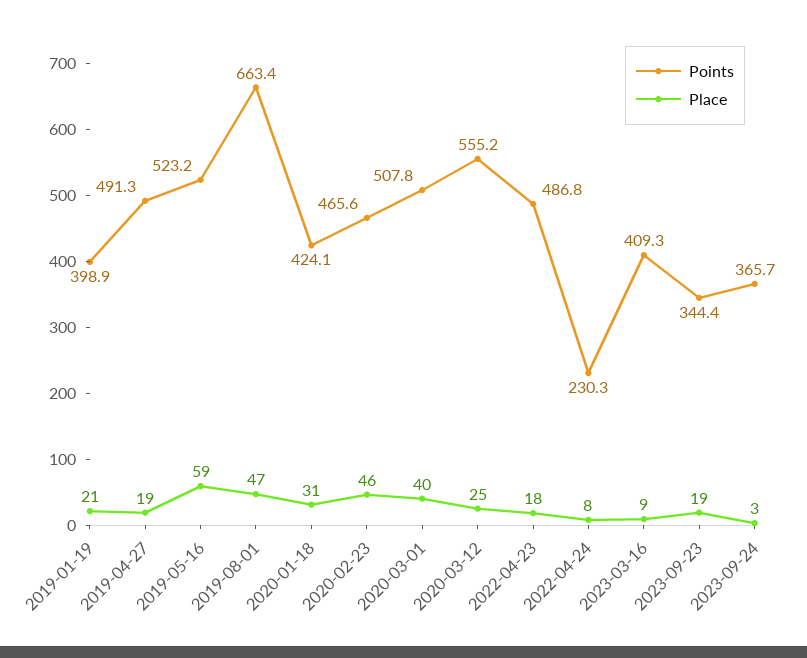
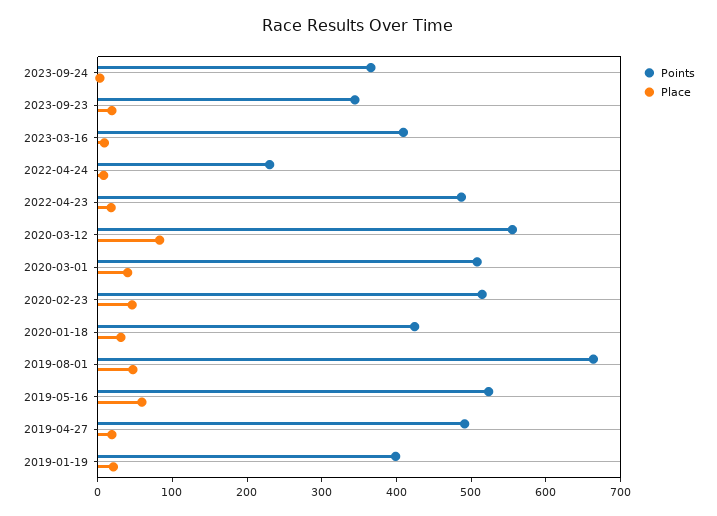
  {
    "Points": {
      "2019-01-19": 398.9,
      "2019-04-27": 491.3,
      "2019-05-16": 523.2,
      "2019-08-01": 663.4,
      "2020-01-18": 424.1,
-     "2020-02-23": 465.6,
+     "2020-02-23": 520,
      "2020-03-01": 507.8,
      "2020-03-12": 555.2,
      "2022-04-23": 486.8,
      "2022-04-24": 230.3,
      "2023-03-16": 409.3,
      "2023-09-23": 344.4,
      "2023-09-24": 365.7
    },
    "Place": {
      "2019-01-19": 21,
      "2019-04-27": 19,
      "2019-05-16": 59,
      "2019-08-01": 47,
      "2020-01-18": 31,
      "2020-02-23": 46,
      "2020-03-01": 40,
-     "2020-03-12": 25,
+     "2020-03-12": 80,
      "2022-04-23": 18,
      "2022-04-24": 8,
      "2023-03-16": 9,
      "2023-09-23": 19,
      "2023-09-24": 3
    }
  }

